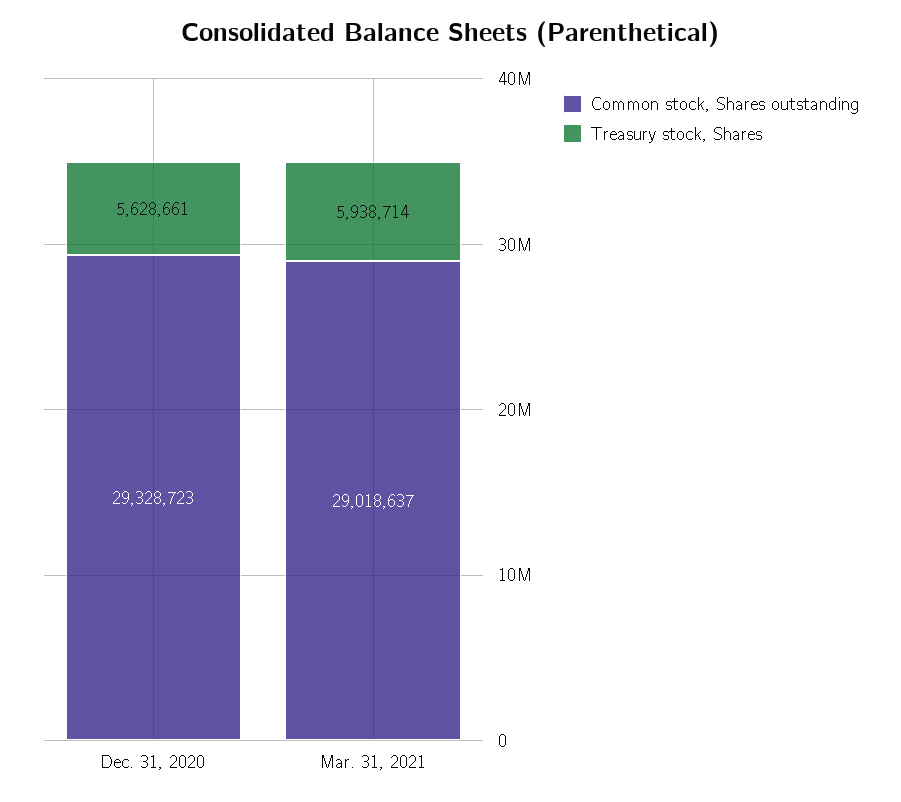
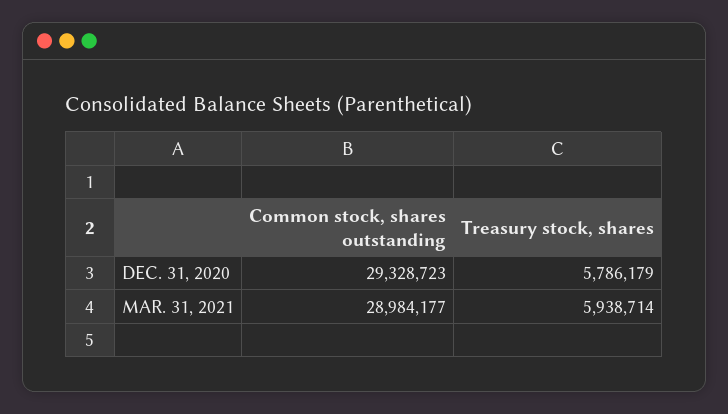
  {
    "Common stock, Shares outstanding": {
      "Dec. 31, 2020": 29328723,
-     "Mar. 31, 2021": 29018637
+     "Mar. 31, 2021": 28984177
    },
    "Treasury stock, Shares": {
-     "Dec. 31, 2020": 5628661,
+     "Dec. 31, 2020": 5786179,
      "Mar. 31, 2021": 5938714
    }
  }

